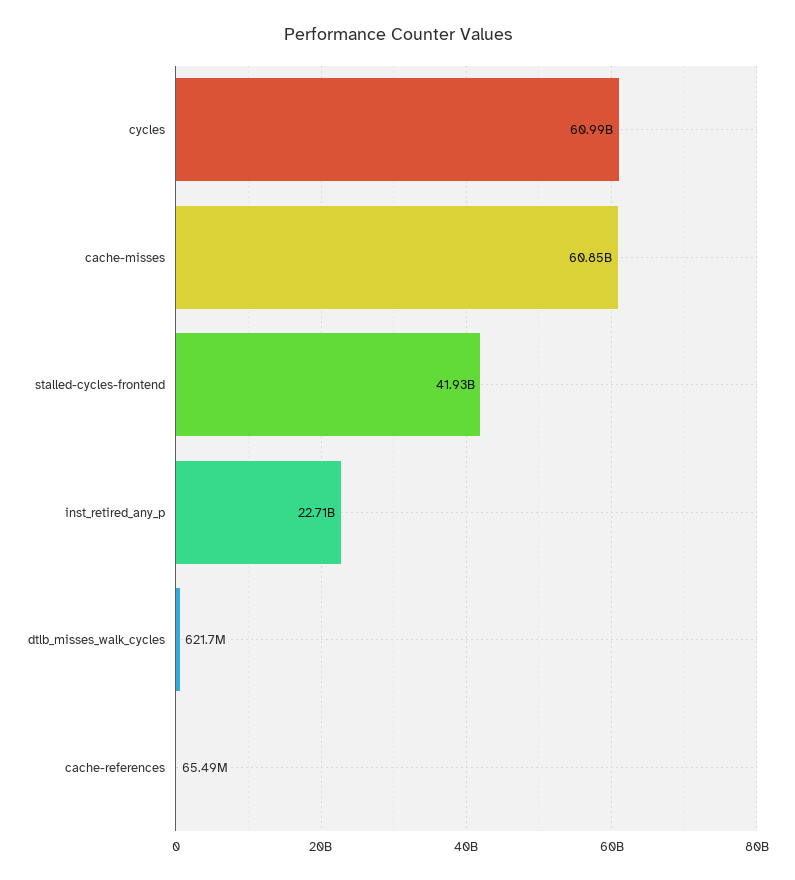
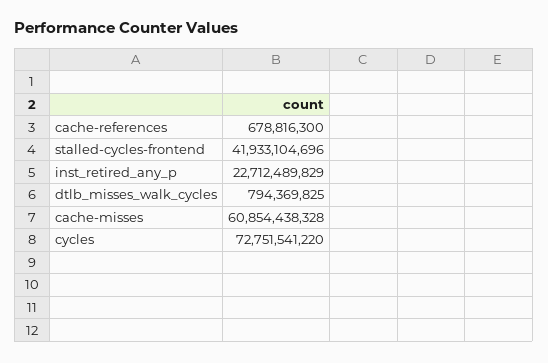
  {
-   "cycles": 60990000000,
+   "cycles": 72751541220,
    "cache-misses": 60854438328,
    "stalled-cycles-frontend": 41933104696,
    "inst_retired_any_p": 22712489829,
-   "dtlb_misses_walk_cycles": 621700000,
+   "dtlb_misses_walk_cycles": 794369825,
-   "cache-references": 65490000
+   "cache-references": 678816300
  }

